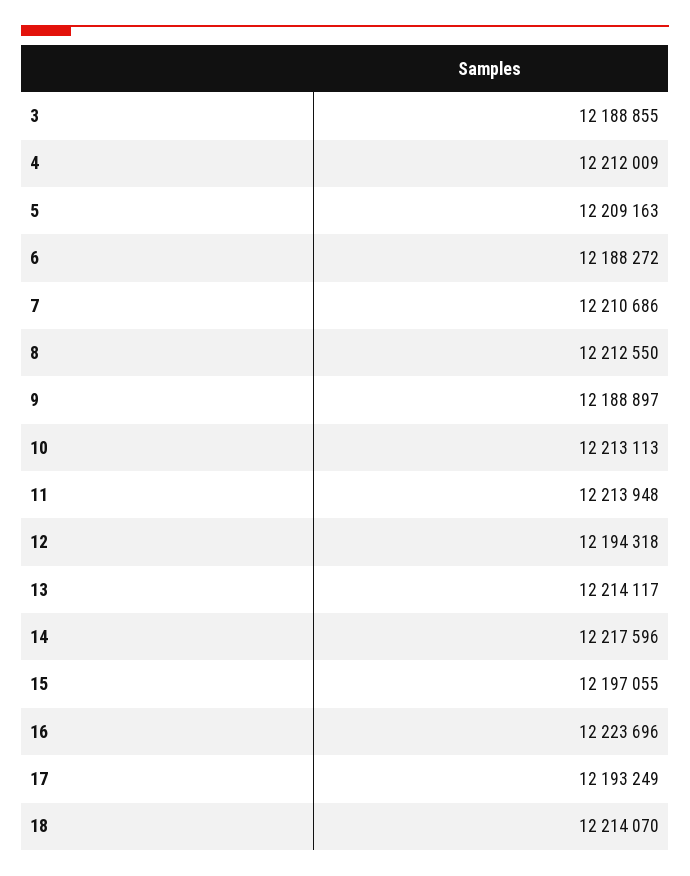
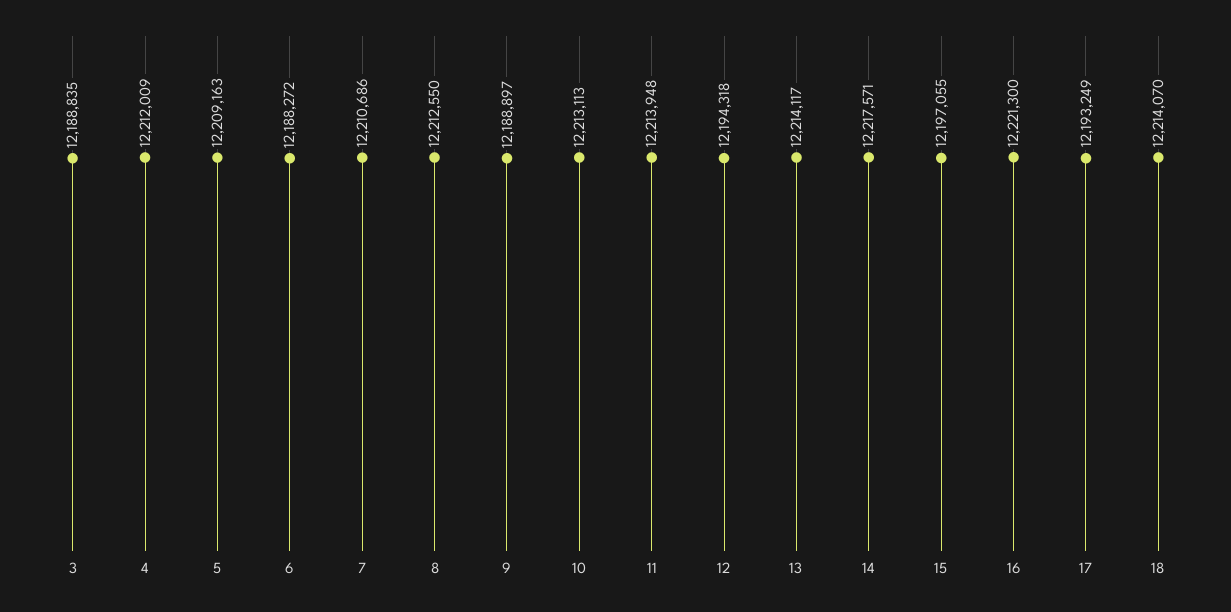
  {
-   "3": 12188855,
+   "3": 12188835,
    "4": 12212009,
    "5": 12209163,
    "6": 12188272,
    "7": 12210686,
    "8": 12212550,
    "9": 12188897,
    "10": 12213113,
    "11": 12213948,
    "12": 12194318,
    "13": 12214117,
-   "14": 12217596,
+   "14": 12217571,
    "15": 12197055,
-   "16": 12223696,
+   "16": 12221300,
    "17": 12193249,
    "18": 12214070
  }

